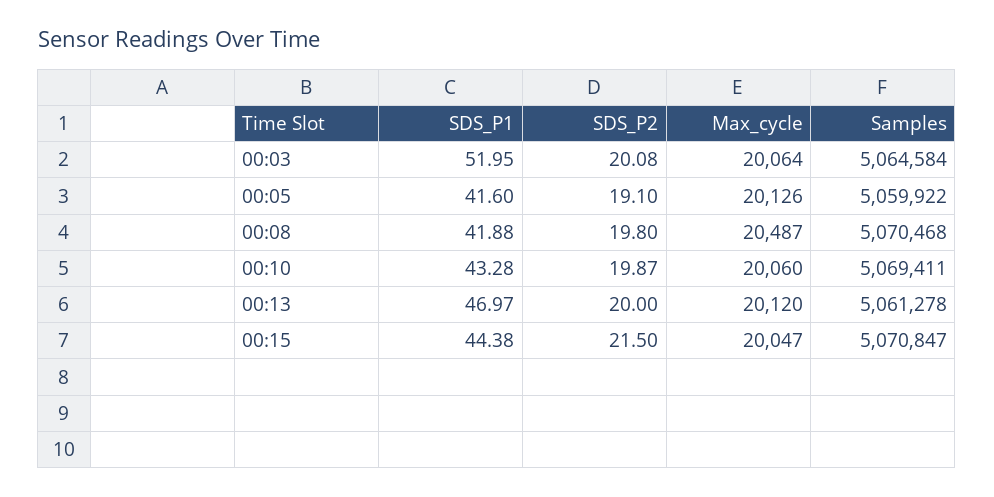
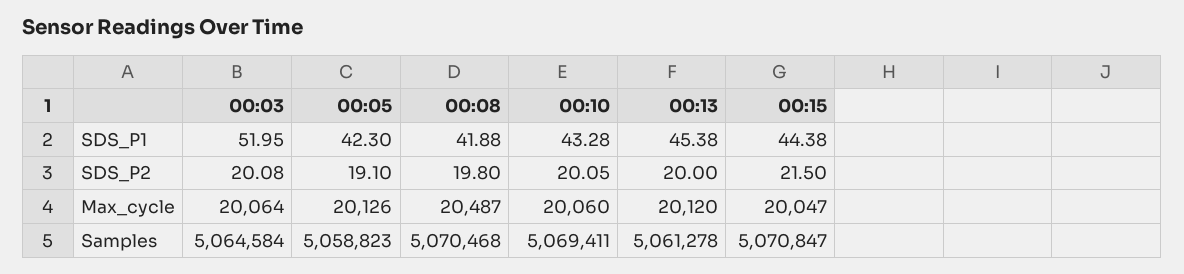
  {
    "SDS_P1": {
      "00:03": 51.95,
-     "00:05": 41.6,
+     "00:05": 42.3,
      "00:08": 41.88,
      "00:10": 43.28,
-     "00:13": 46.97,
+     "00:13": 45.38,
      "00:15": 44.38
    },
    "SDS_P2": {
      "00:03": 20.08,
      "00:05": 19.1,
      "00:08": 19.8,
-     "00:10": 19.87,
+     "00:10": 20.05,
      "00:13": 20,
      "00:15": 21.5
    },
    "Max_cycle": {
      "00:03": 20064,
      "00:05": 20126,
      "00:08": 20487,
      "00:10": 20060,
      "00:13": 20120,
      "00:15": 20047
    },
    "Samples": {
      "00:03": 5064584,
-     "00:05": 5059922,
+     "00:05": 5058823,
      "00:08": 5070468,
      "00:10": 5069411,
      "00:13": 5061278,
      "00:15": 5070847
    }
  }

